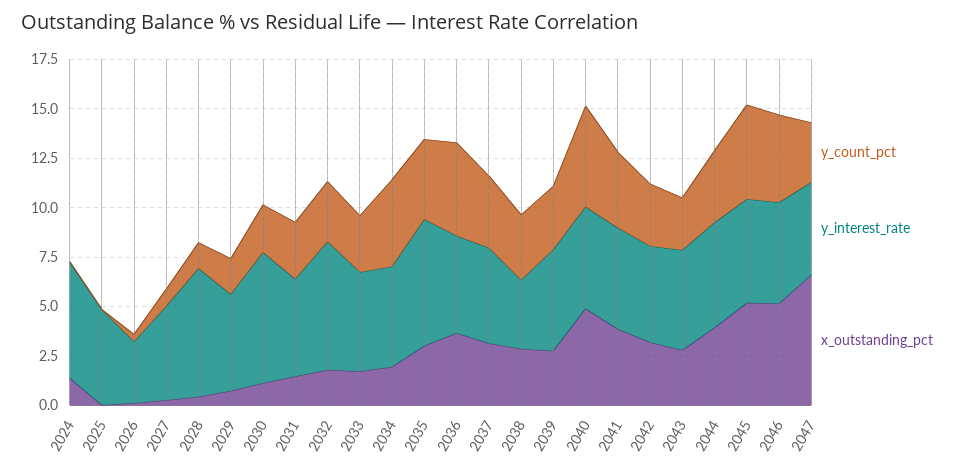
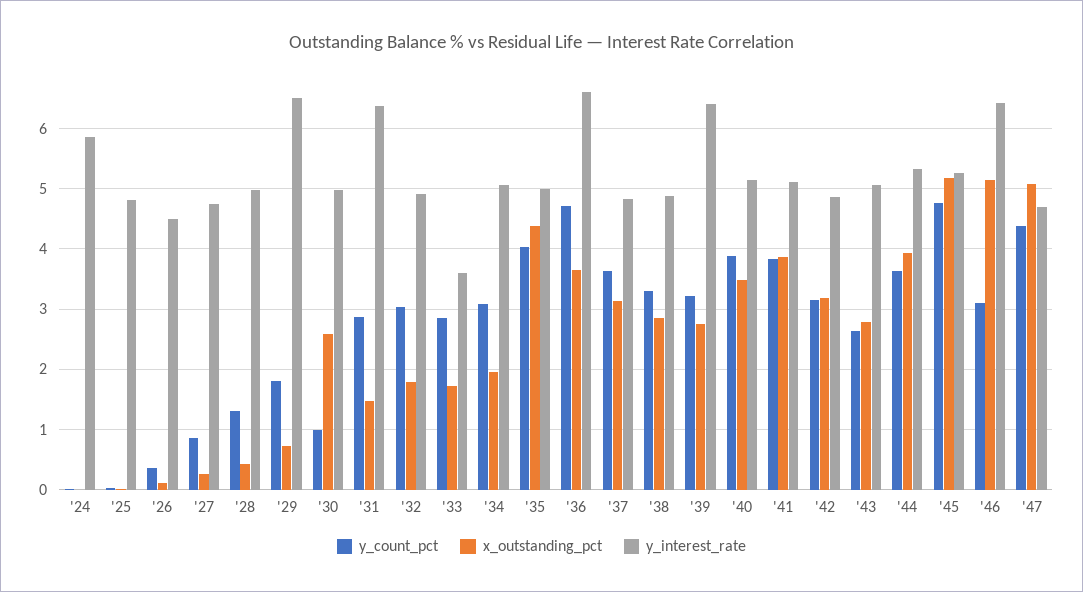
  {
    "y_count_pct": {
      "2024": 0,
      "2025": 0,
      "2026": 0.4,
      "2027": 0.9,
      "2028": 1.3,
      "2029": 1.8,
-     "2030": 2.5,
+     "2030": 1,
      "2031": 2.9,
      "2032": 3,
      "2033": 2.9,
-     "2034": 4.5,
+     "2034": 3.1,
      "2035": 4,
      "2036": 4.7,
      "2037": 3.6,
      "2038": 3.3,
      "2039": 3.2,
-     "2040": 5,
+     "2040": 3.9,
      "2041": 3.8,
      "2042": 3.2,
      "2043": 2.6,
      "2044": 3.6,
      "2045": 4.8,
-     "2046": 4.5,
+     "2046": 3.1,
-     "2047": 3
+     "2047": 4.4
    },
    "y_interest_rate": {
      "2024": 5.9,
      "2025": 4.8,
-     "2026": 3,
+     "2026": 4.5,
      "2027": 4.7,
-     "2028": 6.5,
+     "2028": 5,
-     "2029": 5,
+     "2029": 6.5,
-     "2030": 6.5,
+     "2030": 5,
-     "2031": 5,
+     "2031": 6.4,
-     "2032": 6.5,
+     "2032": 4.9,
-     "2033": 5,
+     "2033": 3.6,
      "2034": 5.1,
-     "2035": 6.5,
+     "2035": 5,
-     "2036": 5,
+     "2036": 6.6,
      "2037": 4.8,
-     "2038": 3.5,
+     "2038": 4.9,
-     "2039": 5,
+     "2039": 6.4,
      "2040": 5.2,
      "2041": 5.1,
      "2042": 4.9,
      "2043": 5.1,
      "2044": 5.3,
      "2045": 5.3,
-     "2046": 5,
+     "2046": 6.4,
      "2047": 4.7
    },
    "x_outstanding_pct": {
-     "2024": 1.5,
+     "2024": 0,
      "2025": 0,
      "2026": 0.1,
      "2027": 0.3,
      "2028": 0.4,
      "2029": 0.7,
-     "2030": 1,
+     "2030": 2.6,
      "2031": 1.5,
      "2032": 1.8,
      "2033": 1.7,
      "2034": 2,
-     "2035": 3,
+     "2035": 4.4,
      "2036": 3.7,
      "2037": 3.1,
      "2038": 2.9,
      "2039": 2.8,
-     "2040": 5,
+     "2040": 3.5,
      "2041": 3.9,
      "2042": 3.2,
      "2043": 2.8,
      "2044": 3.9,
      "2045": 5.2,
      "2046": 5.2,
-     "2047": 6.5
+     "2047": 5.1
    }
  }

